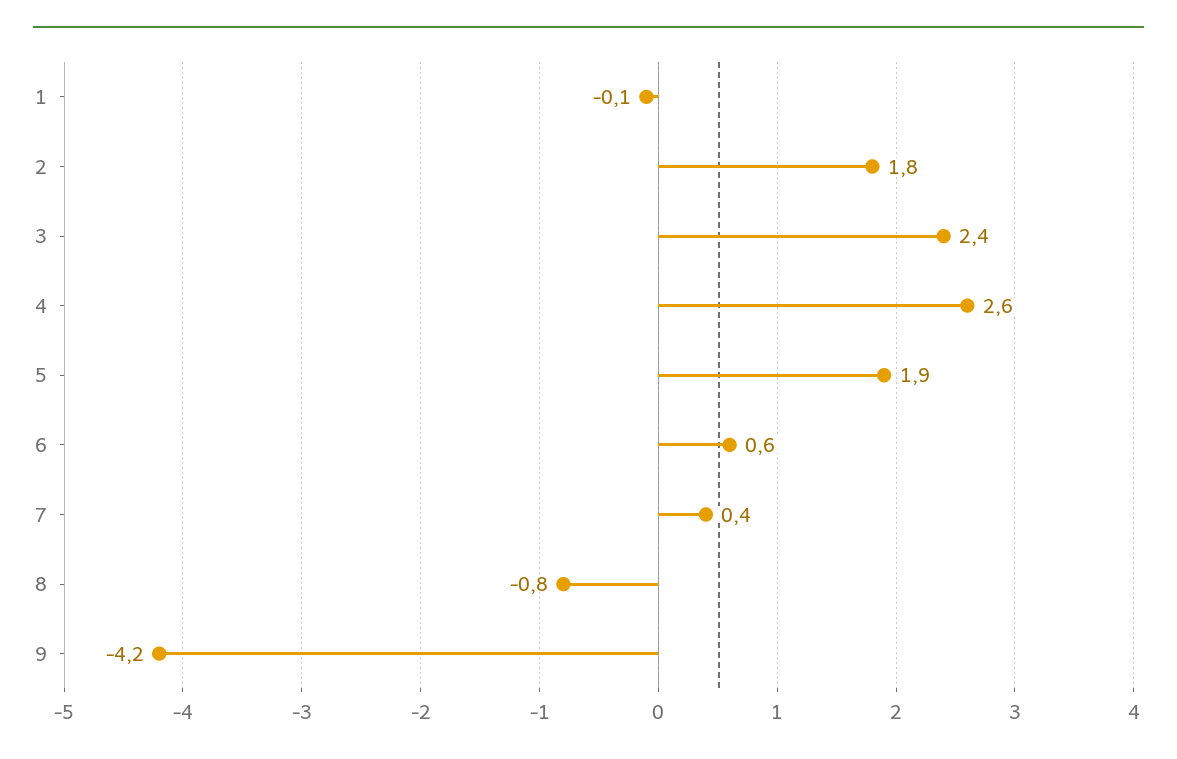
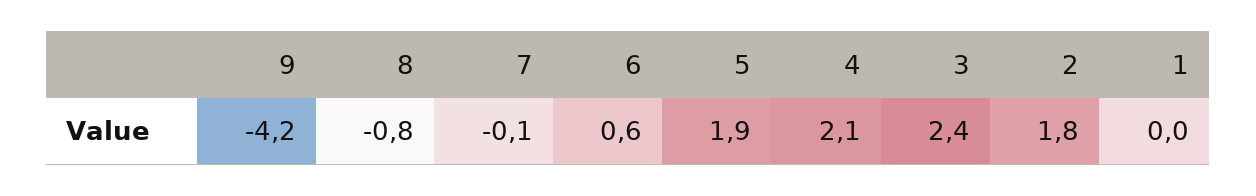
  {
-   "1": -0.1,
+   "1": 0,
    "2": 1.8,
    "3": 2.4,
-   "4": 2.6,
+   "4": 2.1,
    "5": 1.9,
    "6": 0.6,
-   "7": 0.4,
+   "7": -0.1,
    "8": -0.8,
    "9": -4.2
  }

